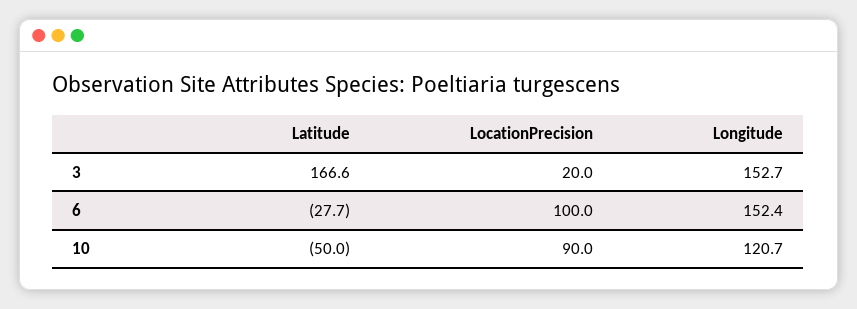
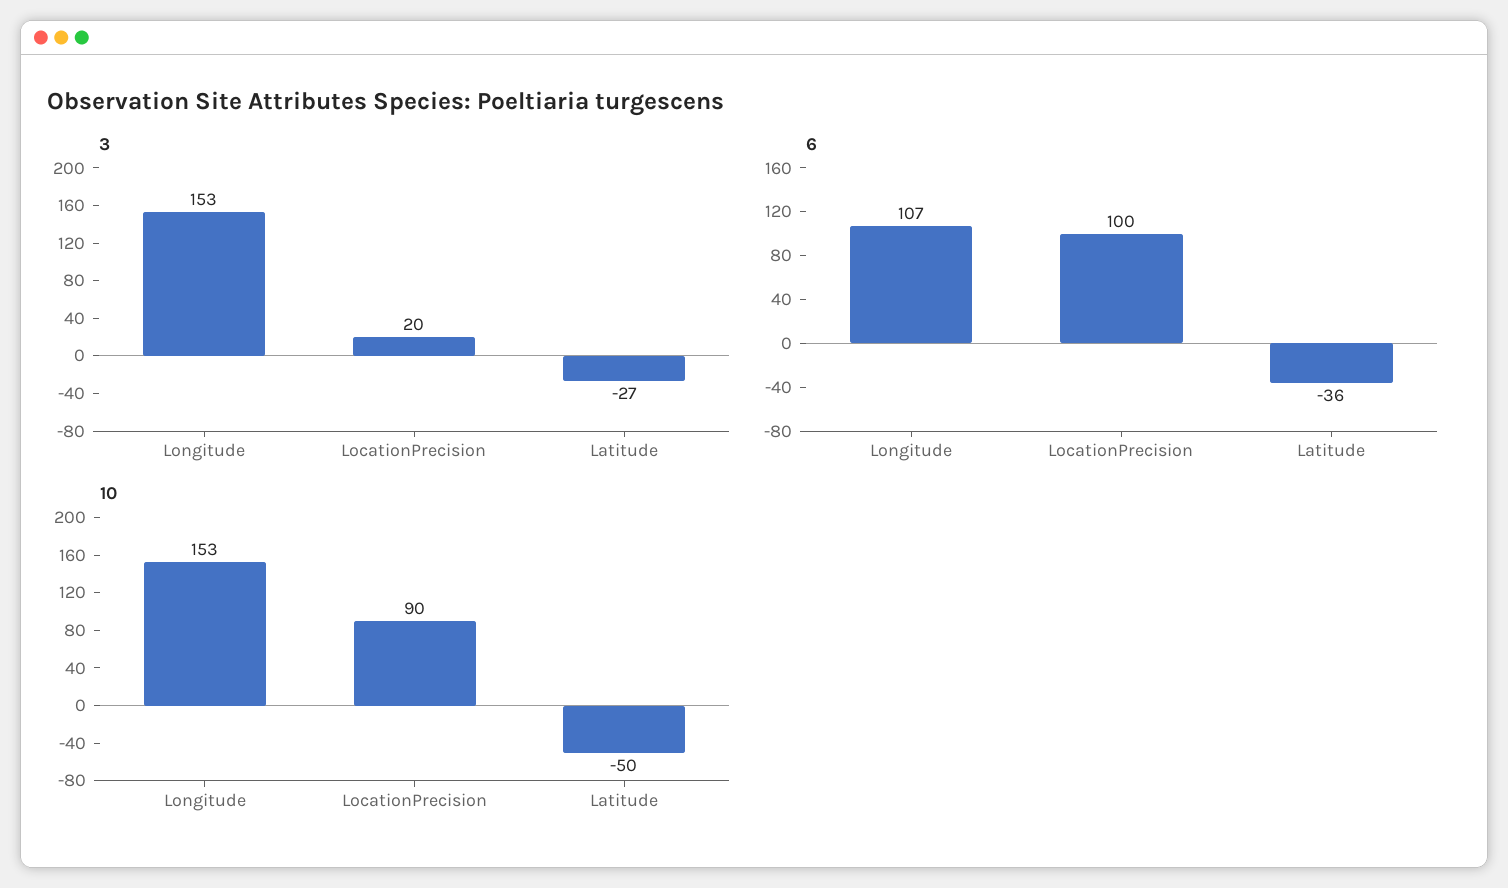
  {
    "3": {
-     "Latitude": 166.6,
+     "Latitude": -27,
      "LocationPrecision": 20,
      "Longitude": 152.7
    },
    "6": {
-     "Latitude": -27.7,
+     "Latitude": -36,
      "LocationPrecision": 100,
-     "Longitude": 152.4
+     "Longitude": 107
    },
    "10": {
      "Latitude": -50,
      "LocationPrecision": 90,
-     "Longitude": 120.7
+     "Longitude": 153
    }
  }

